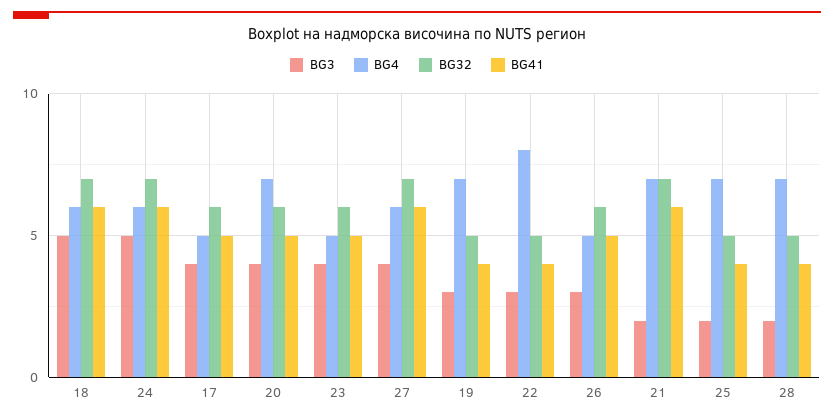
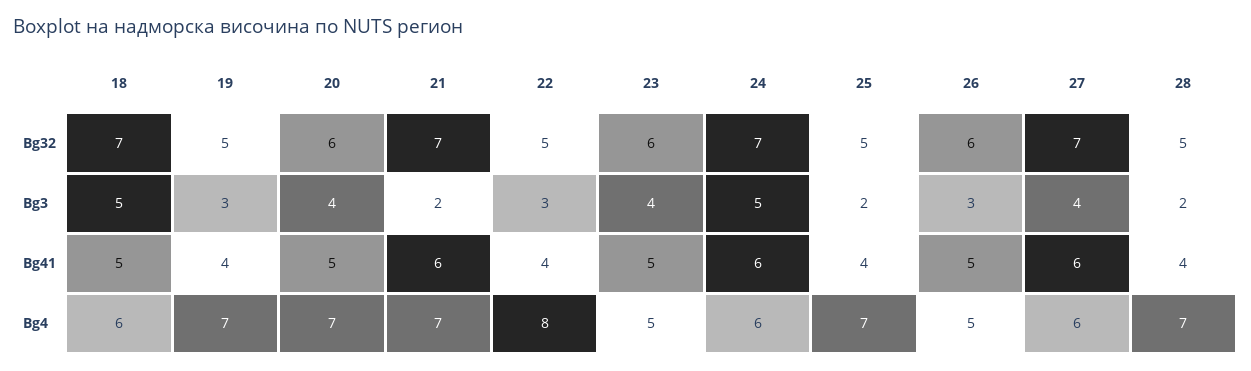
  {
    "BG3": {
      "18": 5,
      "24": 5,
-     "17": 4,
      "20": 4,
      "23": 4,
      "27": 4,
      "19": 3,
      "22": 3,
      "26": 3,
      "21": 2,
      "25": 2,
      "28": 2
    },
    "BG4": {
      "18": 6,
      "24": 6,
-     "17": 5,
      "20": 7,
      "23": 5,
      "27": 6,
      "19": 7,
      "22": 8,
      "26": 5,
      "21": 7,
      "25": 7,
      "28": 7
    },
    "BG32": {
      "18": 7,
      "24": 7,
-     "17": 6,
      "20": 6,
      "23": 6,
      "27": 7,
      "19": 5,
      "22": 5,
      "26": 6,
      "21": 7,
      "25": 5,
      "28": 5
    },
    "BG41": {
-     "18": 6,
+     "18": 5,
      "24": 6,
-     "17": 5,
      "20": 5,
      "23": 5,
      "27": 6,
      "19": 4,
      "22": 4,
      "26": 5,
      "21": 6,
      "25": 4,
      "28": 4
    }
  }

